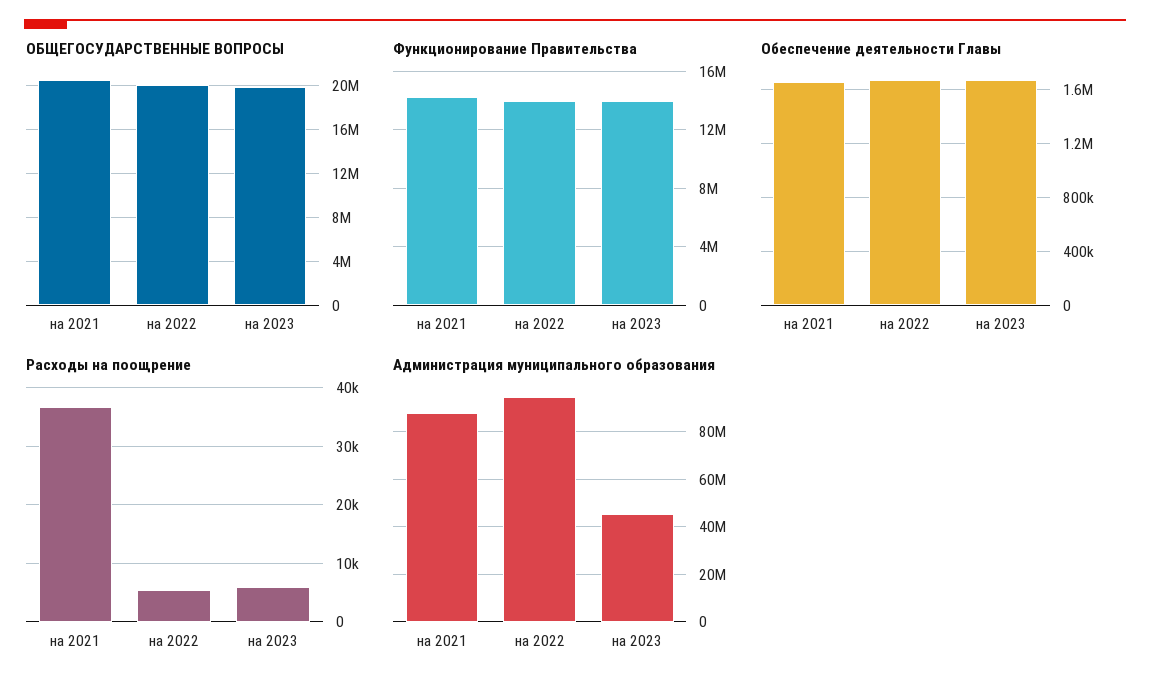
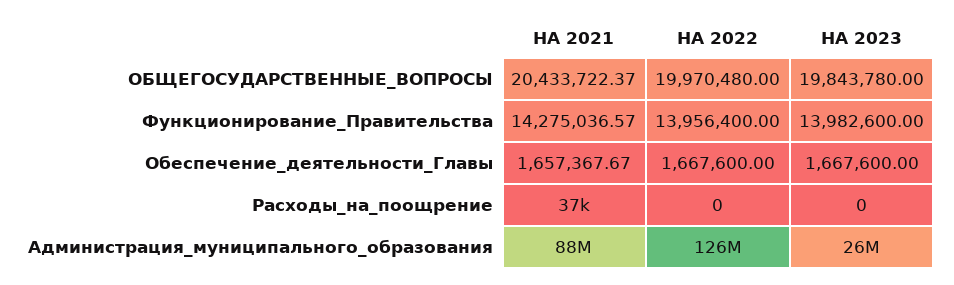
  {
    "ОБЩЕГОСУДАРСТВЕННЫЕ ВОПРОСЫ": {
      "на 2021": 20433722.37,
      "на 2022": 19970480,
      "на 2023": 19843780
    },
    "Функционирование Правительства": {
      "на 2021": 14275036.57,
      "на 2022": 13956400,
      "на 2023": 13982600
    },
    "Обеспечение деятельности Главы": {
      "на 2021": 1657367.67,
      "на 2022": 1667600,
      "на 2023": 1667600
    },
    "Расходы на поощрение": {
      "на 2021": 37000,
-     "на 2022": 6000,
+     "на 2022": 0,
-     "на 2023": 6000
+     "на 2023": 0
    },
    "Администрация муниципального образования": {
      "на 2021": 88000000,
-     "на 2022": 95000000,
+     "на 2022": 126000000,
-     "на 2023": 45000000
+     "на 2023": 26000000
    }
  }

